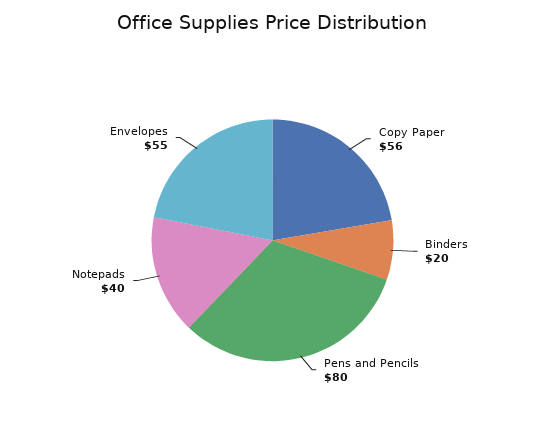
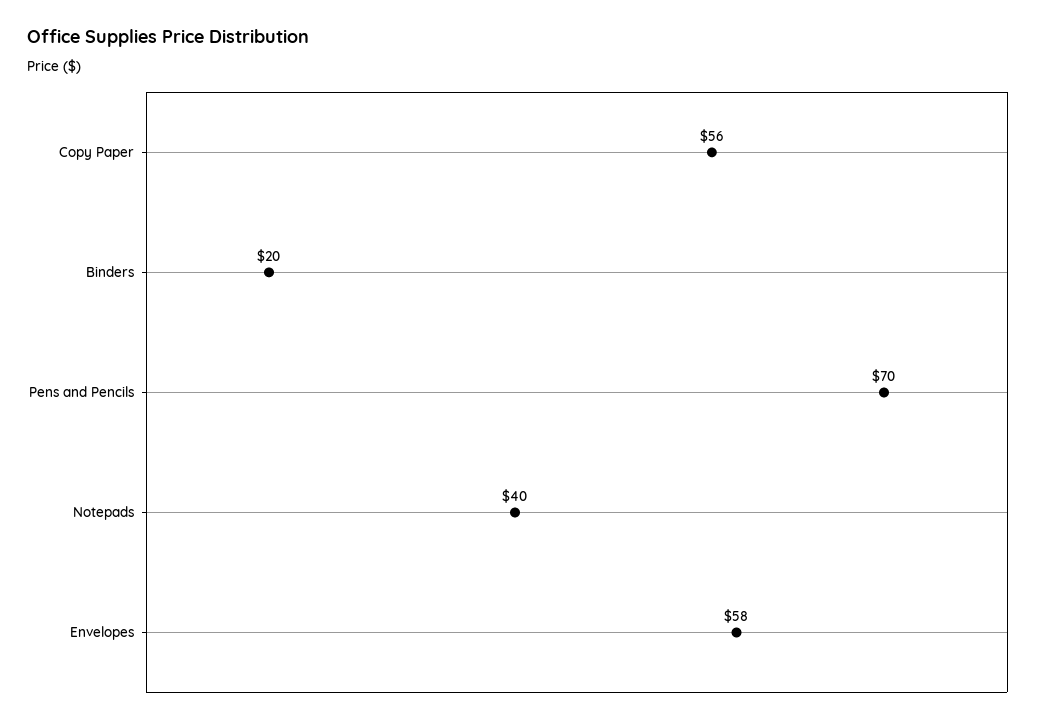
  {
    "Copy Paper": 56,
    "Binders": 20,
-   "Pens and Pencils": 80,
+   "Pens and Pencils": 70,
    "Notepads": 40,
-   "Envelopes": 55
+   "Envelopes": 58
  }

